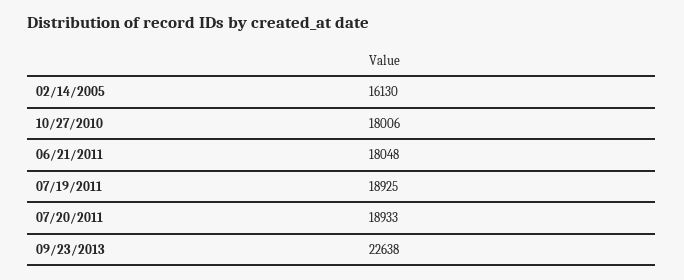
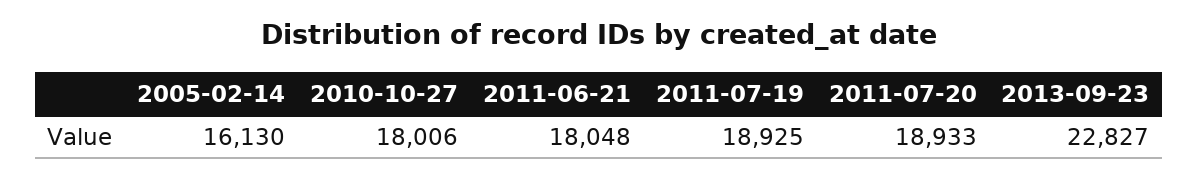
  {
    "02/14/2005": 16130,
    "10/27/2010": 18006,
    "06/21/2011": 18048,
    "07/19/2011": 18925,
    "07/20/2011": 18933,
-   "09/23/2013": 22638
+   "09/23/2013": 22827
  }

